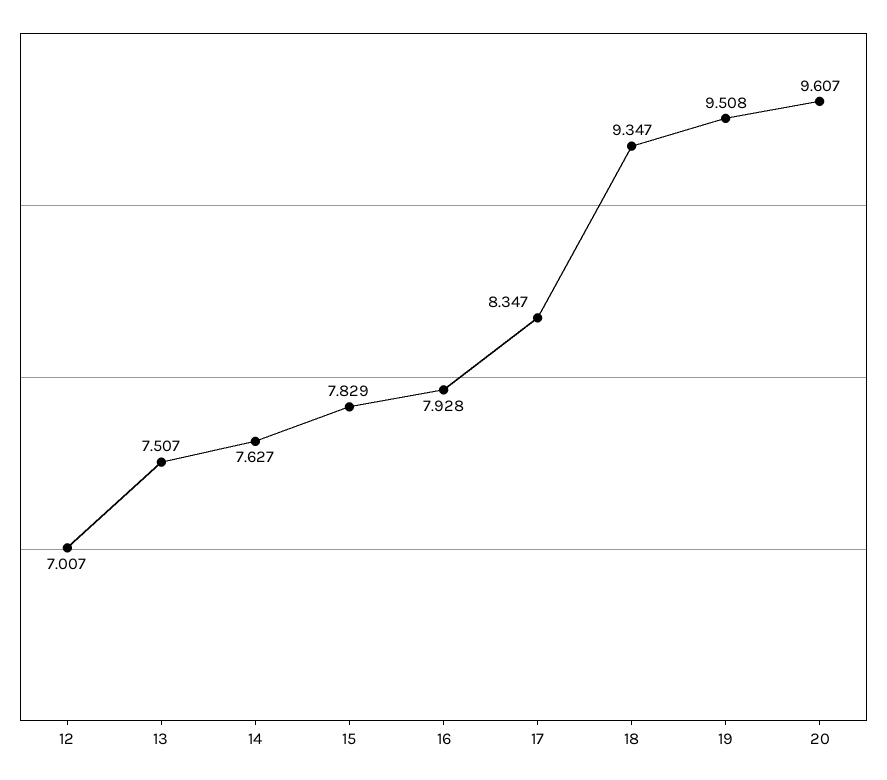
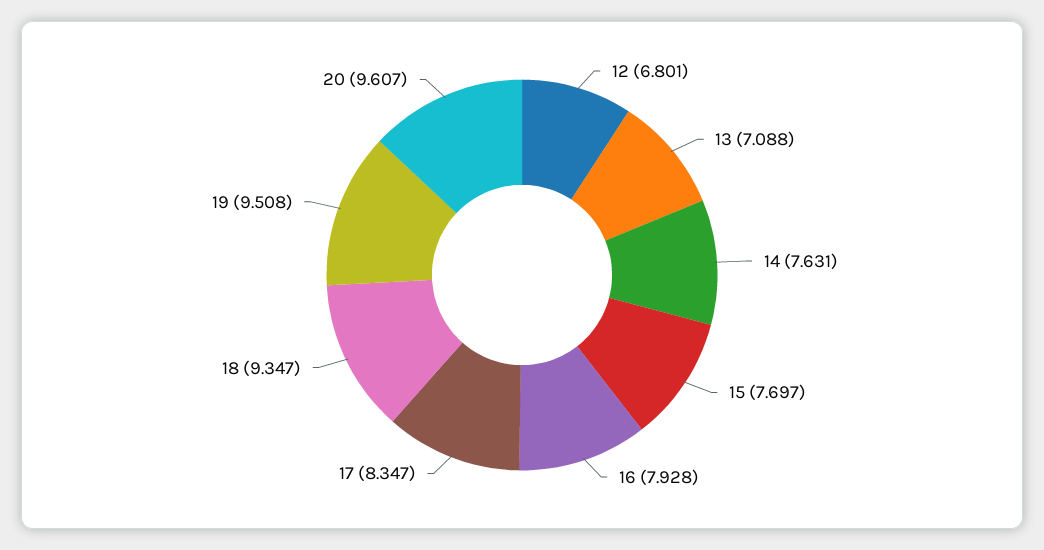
  {
-   "12": 7.007,
+   "12": 6.801,
-   "13": 7.507,
+   "13": 7.088,
-   "14": 7.627,
+   "14": 7.631,
-   "15": 7.829,
+   "15": 7.697,
    "16": 7.928,
    "17": 8.347,
    "18": 9.347,
    "19": 9.508,
    "20": 9.607
  }

